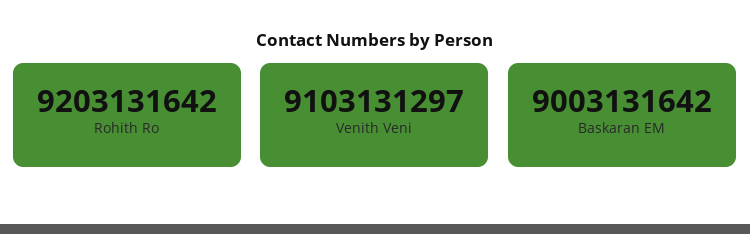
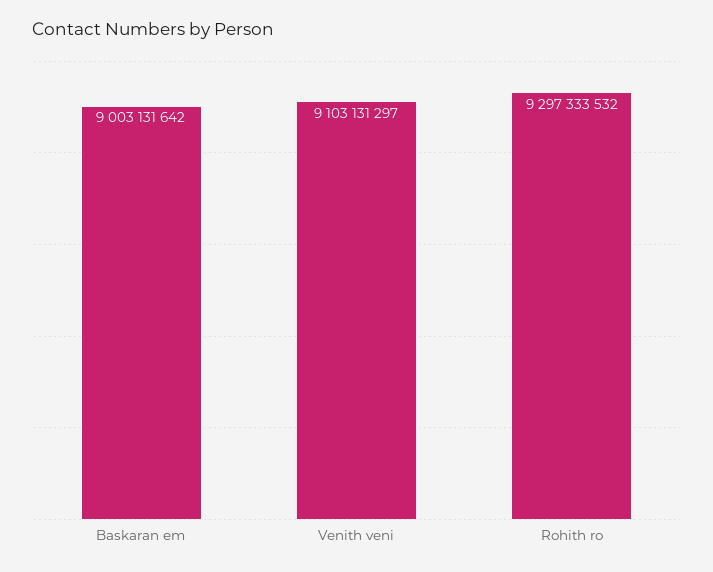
  {
-   "Rohith Ro": 9203131642,
+   "Rohith Ro": 9297333532,
    "Venith Veni": 9103131297,
    "Baskaran EM": 9003131642
  }

